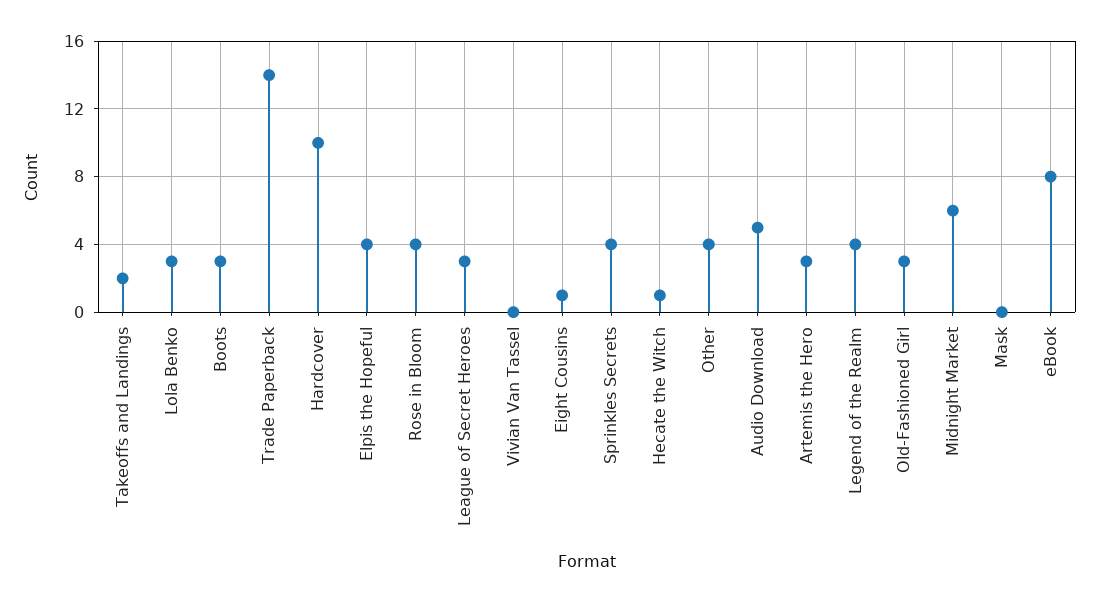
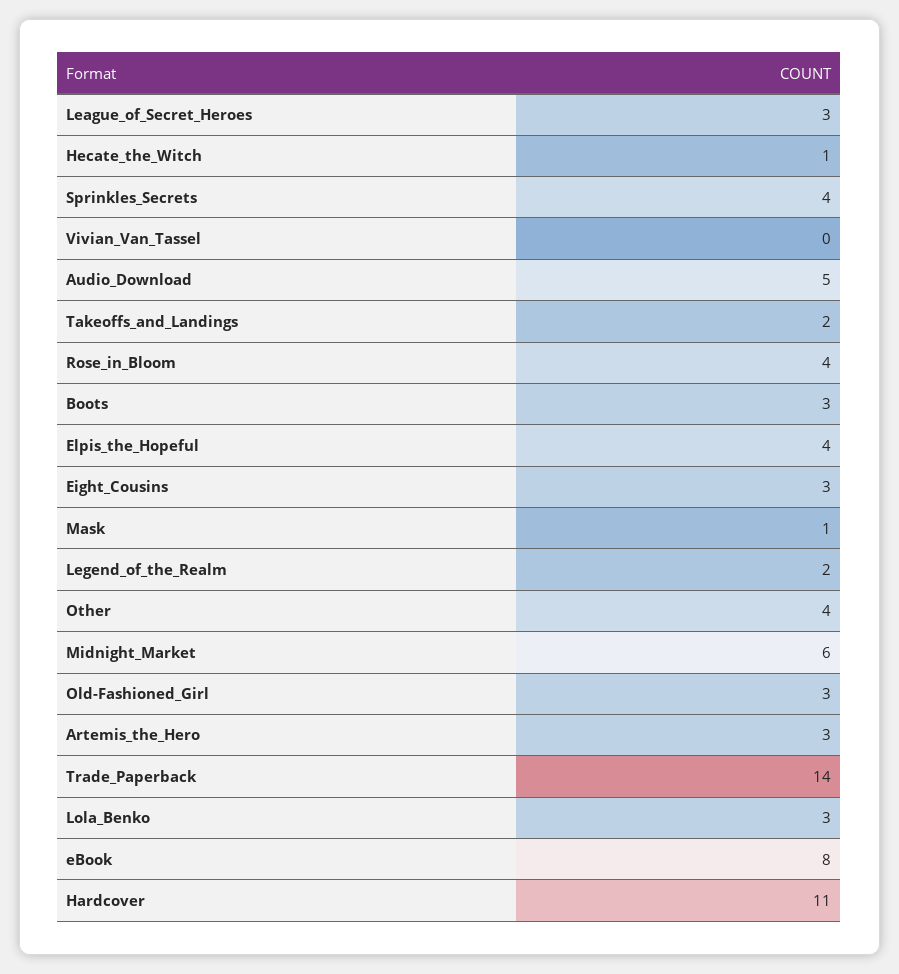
  {
    "Takeoffs and Landings": 2,
    "Lola Benko": 3,
    "Boots": 3,
    "Trade Paperback": 14,
-   "Hardcover": 10,
+   "Hardcover": 11,
    "Elpis the Hopeful": 4,
    "Rose in Bloom": 4,
    "League of Secret Heroes": 3,
    "Vivian Van Tassel": 0,
-   "Eight Cousins": 1,
+   "Eight Cousins": 3,
    "Sprinkles Secrets": 4,
    "Hecate the Witch": 1,
    "Other": 4,
    "Audio Download": 5,
    "Artemis the Hero": 3,
-   "Legend of the Realm": 4,
+   "Legend of the Realm": 2,
    "Old-Fashioned Girl": 3,
    "Midnight Market": 6,
-   "Mask": 0,
+   "Mask": 1,
    "eBook": 8
  }

